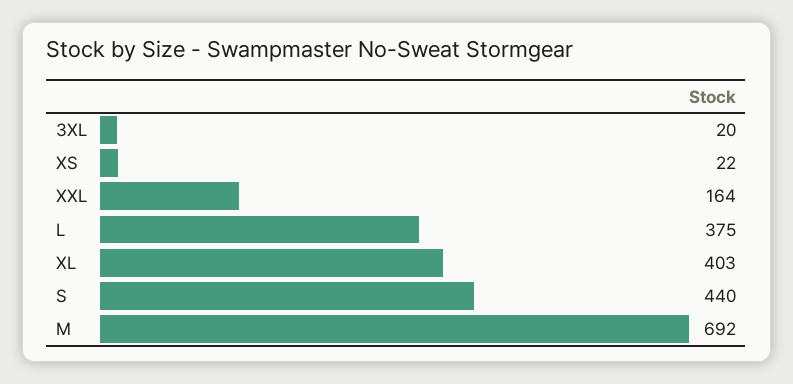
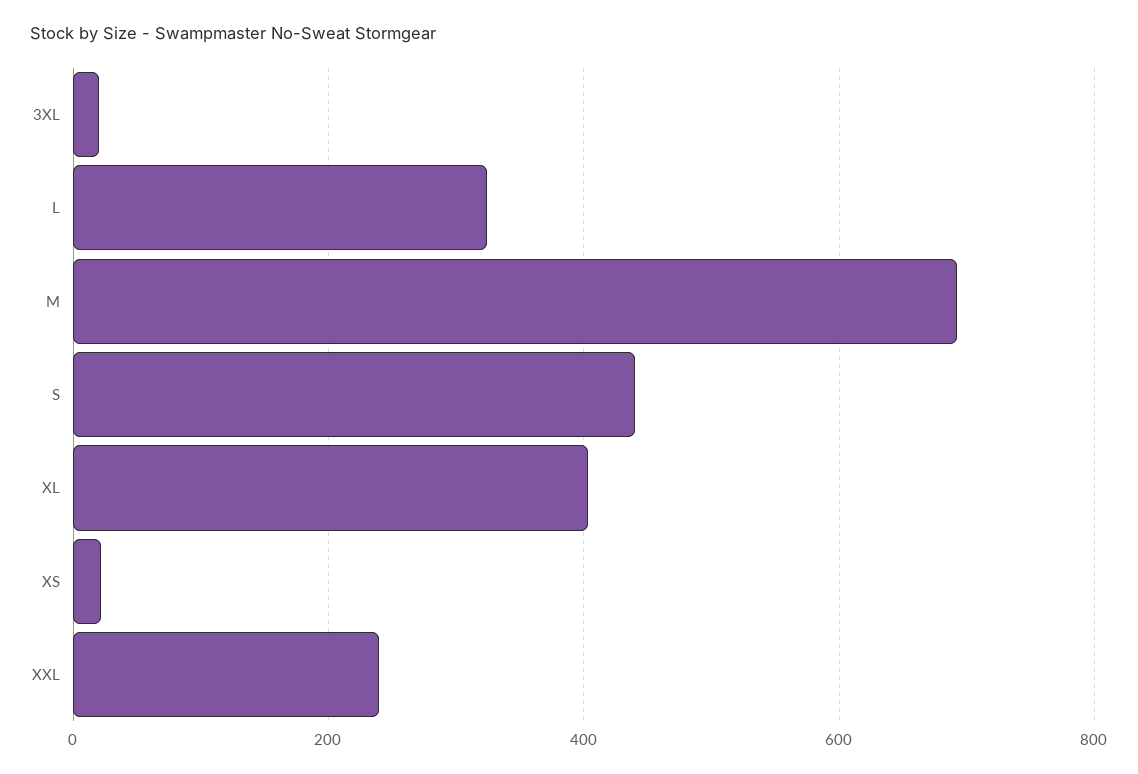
  {
    "3XL": 20,
    "XS": 22,
-   "XXL": 164,
+   "XXL": 240,
-   "L": 375,
+   "L": 320,
    "XL": 403,
    "S": 440,
    "M": 692
  }

